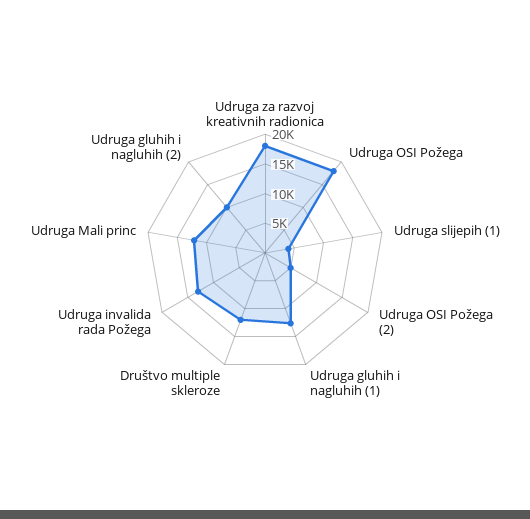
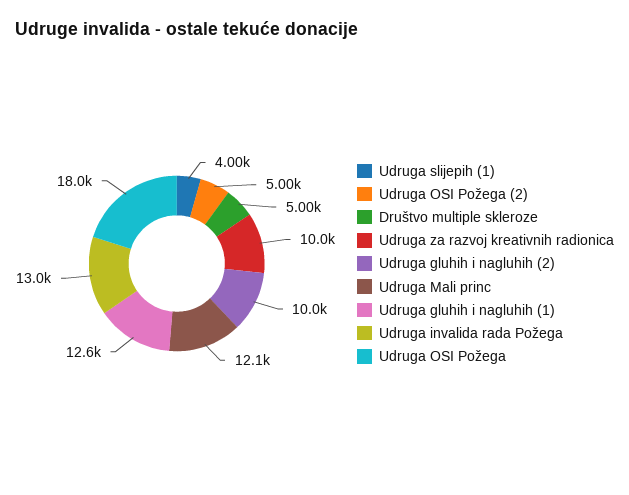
  {
-   "Udruga za razvoj kreativnih radionica": 17500,
+   "Udruga za razvoj kreativnih radionica": 10000,
    "Udruga OSI Požega": 18000,
    "Udruga slijepih (1)": 4000,
    "Udruga OSI Požega (2)": 5000,
    "Udruga gluhih i nagluhih (1)": 12600,
-   "Društvo multiple skleroze": 12500,
+   "Društvo multiple skleroze": 5000,
    "Udruga invalida rada Požega": 13000,
    "Udruga Mali princ": 12100,
    "Udruga gluhih i nagluhih (2)": 10000
  }

